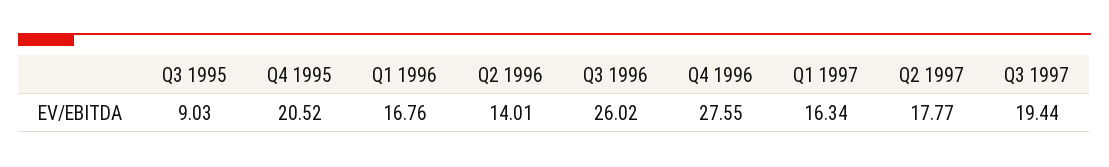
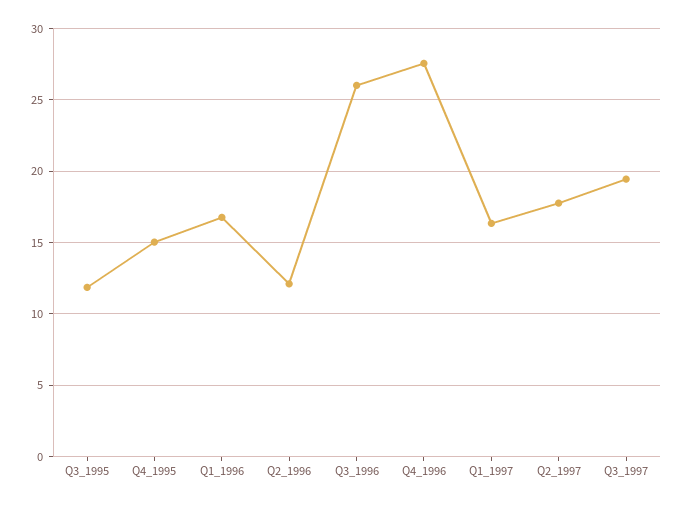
  {
-   "Q3 1995": 9.03,
+   "Q3 1995": 12,
-   "Q4 1995": 20.52,
+   "Q4 1995": 15,
    "Q1 1996": 16.76,
-   "Q2 1996": 14.01,
+   "Q2 1996": 12,
    "Q3 1996": 26.02,
    "Q4 1996": 27.55,
    "Q1 1997": 16.34,
    "Q2 1997": 17.77,
    "Q3 1997": 19.44
  }

